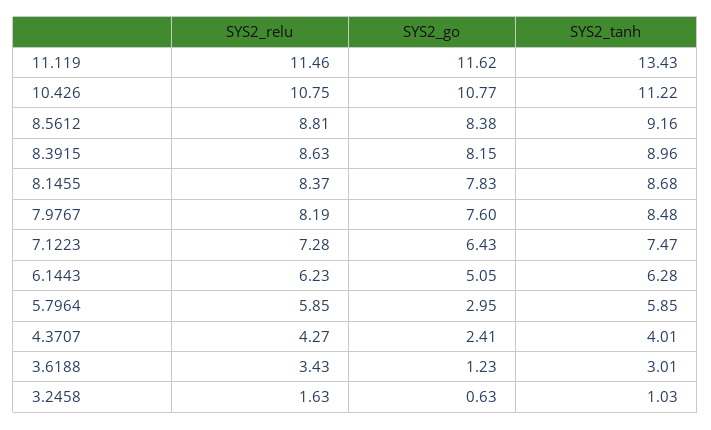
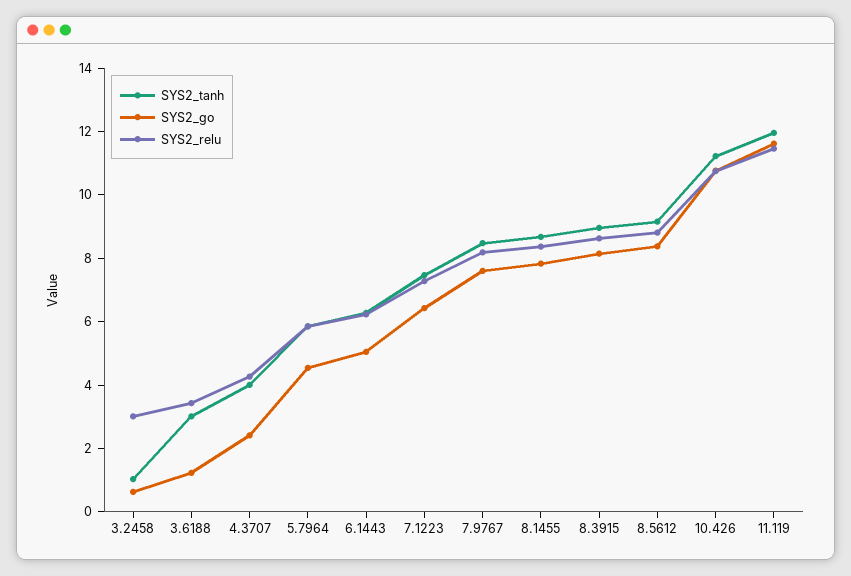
  {
    "SYS2_relu": {
      "11.119": 11.46,
      "10.426": 10.75,
      "8.5612": 8.81,
      "8.3915": 8.63,
      "8.1455": 8.37,
      "7.9767": 8.19,
      "7.1223": 7.28,
      "6.1443": 6.23,
      "5.7964": 5.85,
      "4.3707": 4.27,
      "3.6188": 3.43,
-     "3.2458": 1.63
+     "3.2458": 3
    },
    "SYS2_go": {
      "11.119": 11.62,
      "10.426": 10.77,
      "8.5612": 8.38,
      "8.3915": 8.15,
      "8.1455": 7.83,
      "7.9767": 7.6,
      "7.1223": 6.43,
      "6.1443": 5.05,
-     "5.7964": 2.95,
+     "5.7964": 4.5,
      "4.3707": 2.41,
      "3.6188": 1.23,
      "3.2458": 0.63
    },
    "SYS2_tanh": {
-     "11.119": 13.43,
+     "11.119": 12,
      "10.426": 11.22,
      "8.5612": 9.16,
      "8.3915": 8.96,
      "8.1455": 8.68,
      "7.9767": 8.48,
      "7.1223": 7.47,
      "6.1443": 6.28,
      "5.7964": 5.85,
      "4.3707": 4.01,
      "3.6188": 3.01,
      "3.2458": 1.03
    }
  }

